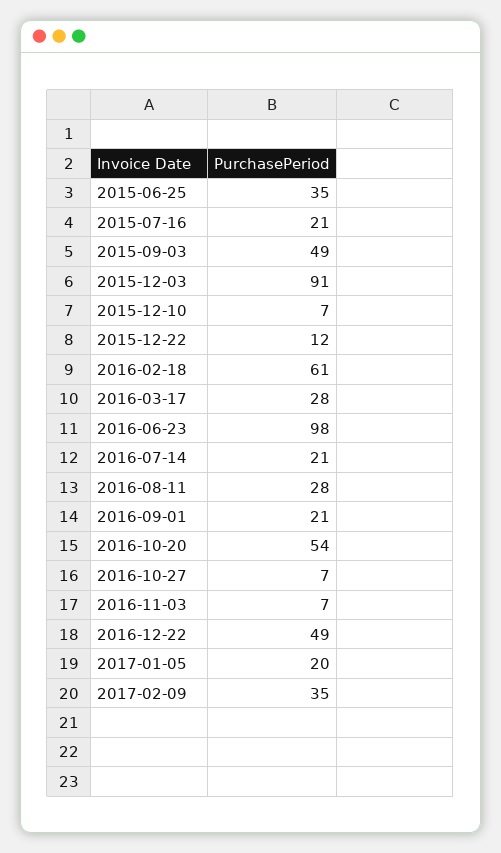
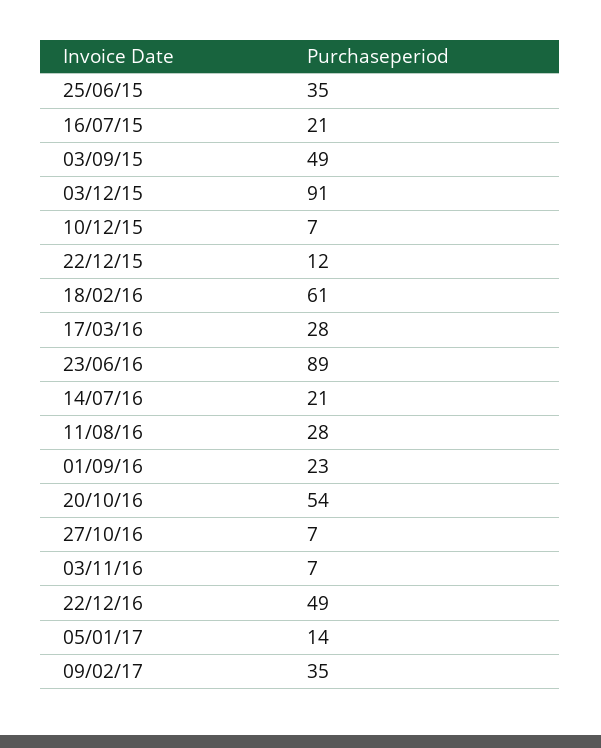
  {
    "2015-06-25": 35,
    "2015-07-16": 21,
    "2015-09-03": 49,
    "2015-12-03": 91,
    "2015-12-10": 7,
    "2015-12-22": 12,
    "2016-02-18": 61,
    "2016-03-17": 28,
-   "2016-06-23": 98,
+   "2016-06-23": 89,
    "2016-07-14": 21,
    "2016-08-11": 28,
-   "2016-09-01": 21,
+   "2016-09-01": 23,
    "2016-10-20": 54,
    "2016-10-27": 7,
    "2016-11-03": 7,
    "2016-12-22": 49,
-   "2017-01-05": 20,
+   "2017-01-05": 14,
    "2017-02-09": 35
  }

